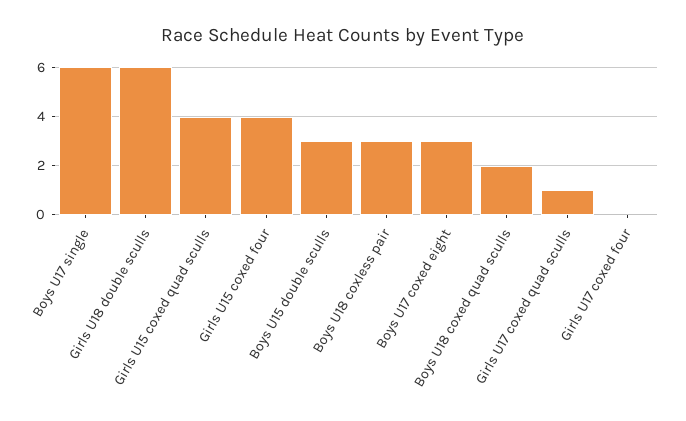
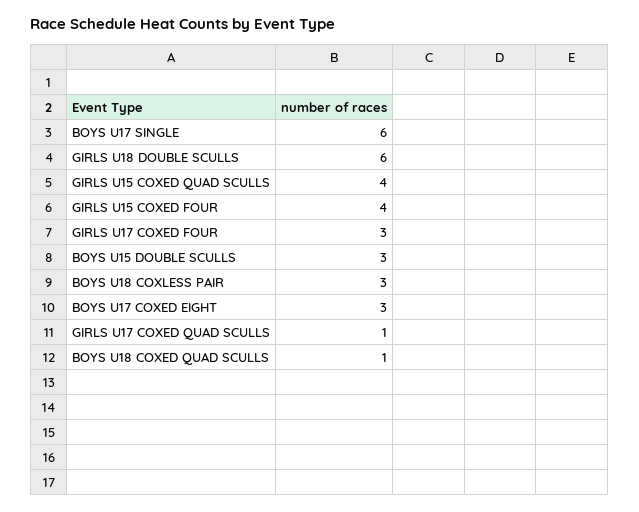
  {
    "Boys U17 single": 6,
    "Girls U18 double sculls": 6,
    "Girls U15 coxed quad sculls": 4,
    "Girls U15 coxed four": 4,
    "Boys U15 double sculls": 3,
    "Boys U18 coxless pair": 3,
    "Boys U17 coxed eight": 3,
-   "Boys U18 coxed quad sculls": 2,
+   "Boys U18 coxed quad sculls": 1,
    "Girls U17 coxed quad sculls": 1,
-   "Girls U17 coxed four": 0
+   "Girls U17 coxed four": 3
  }

